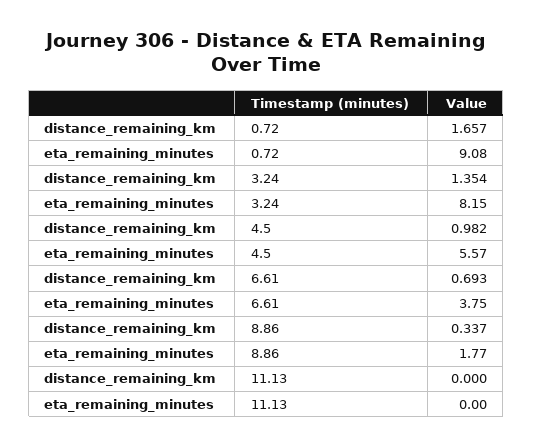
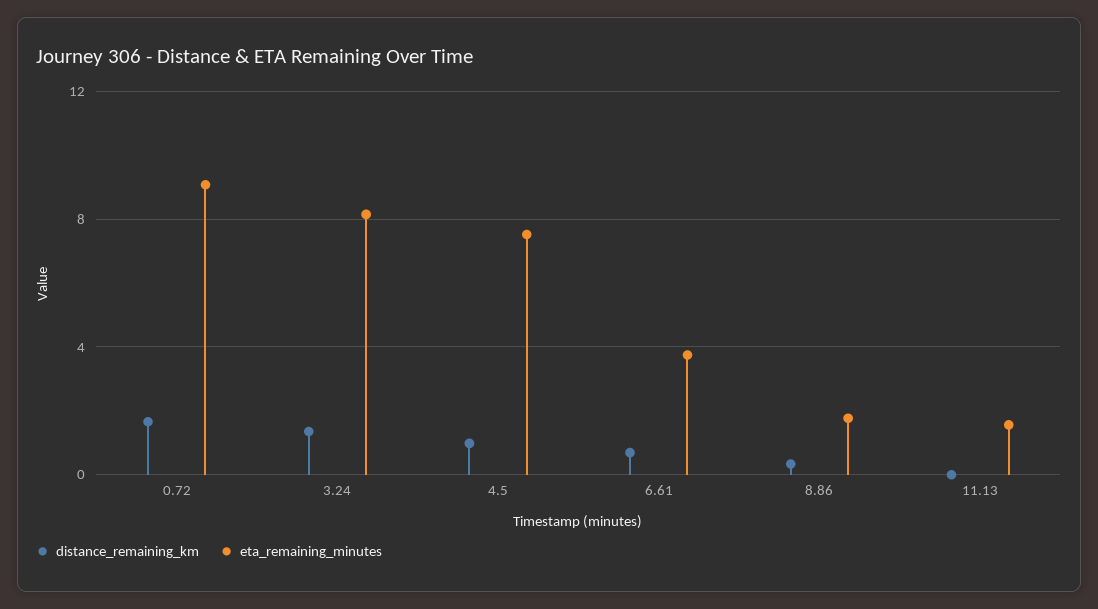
  {
    "distance_remaining_km": {
      "0.72": 1.657,
      "3.24": 1.354,
      "4.5": 0.982,
      "6.61": 0.693,
      "8.86": 0.337,
      "11.13": 0
    },
    "eta_remaining_minutes": {
      "0.72": 9.08,
      "3.24": 8.15,
-     "4.5": 5.57,
+     "4.5": 7.5,
      "6.61": 3.75,
      "8.86": 1.77,
-     "11.13": 0
+     "11.13": 1.5
    }
  }

